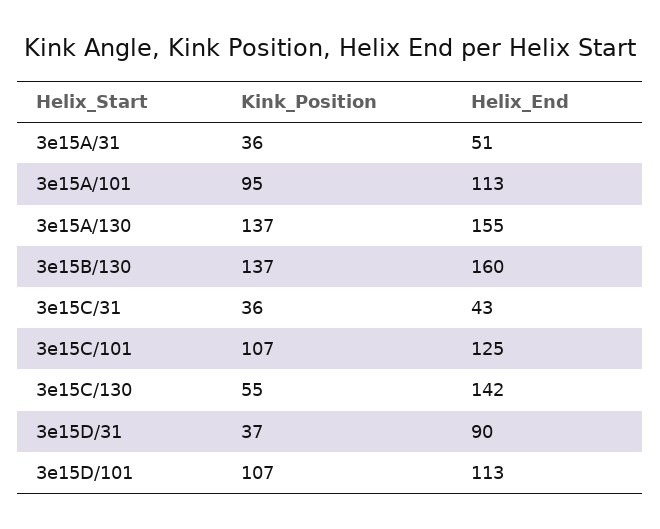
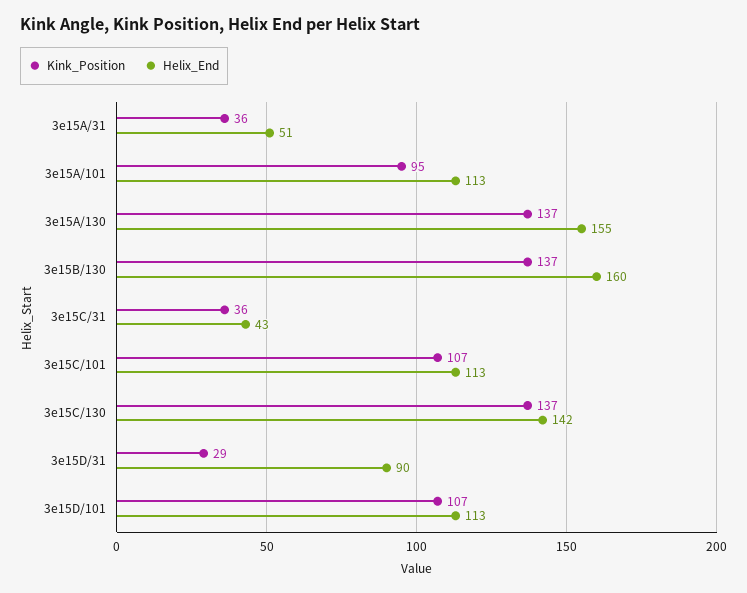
  {
    "Kink_Position": {
      "3e15A/31": 36,
      "3e15A/101": 95,
      "3e15A/130": 137,
      "3e15B/130": 137,
      "3e15C/31": 36,
      "3e15C/101": 107,
-     "3e15C/130": 55,
+     "3e15C/130": 137,
-     "3e15D/31": 37,
+     "3e15D/31": 29,
      "3e15D/101": 107
    },
    "Helix_End": {
      "3e15A/31": 51,
      "3e15A/101": 113,
      "3e15A/130": 155,
      "3e15B/130": 160,
      "3e15C/31": 43,
-     "3e15C/101": 125,
+     "3e15C/101": 113,
      "3e15C/130": 142,
      "3e15D/31": 90,
      "3e15D/101": 113
    }
  }

